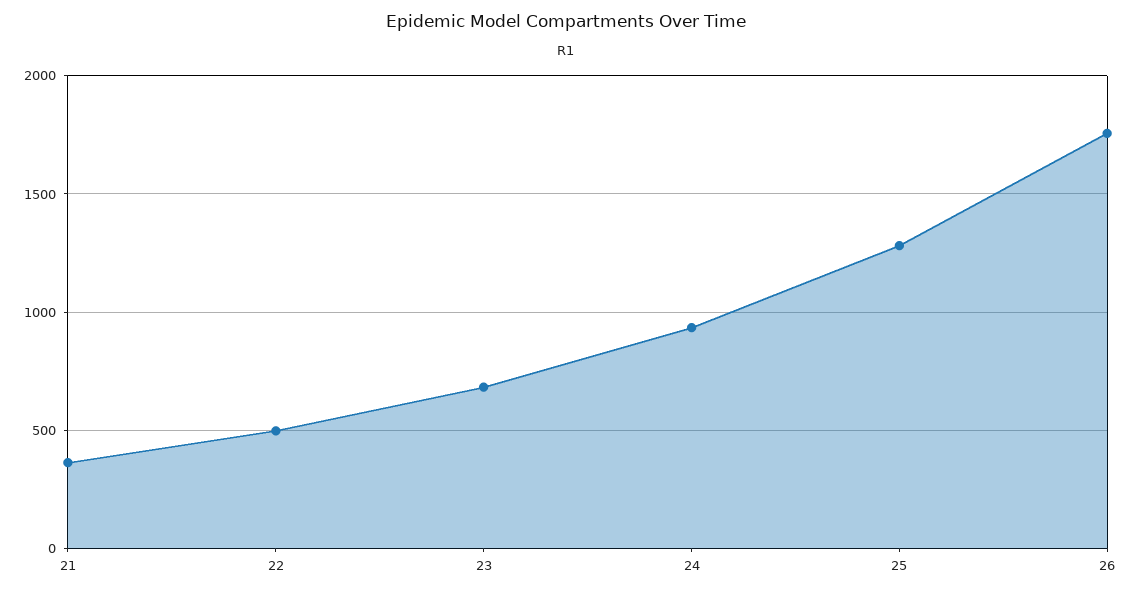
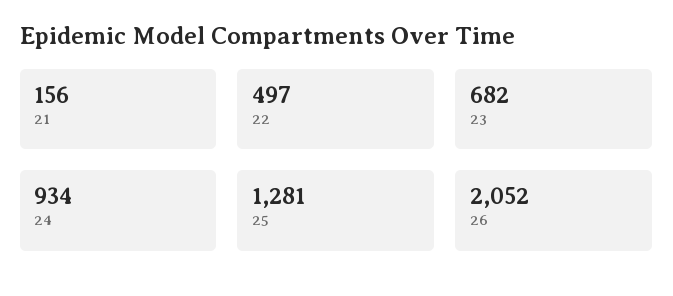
  {
-   "21": 350,
+   "21": 156,
    "22": 497,
    "23": 682,
    "24": 934,
    "25": 1281,
-   "26": 1750
+   "26": 2052
  }

